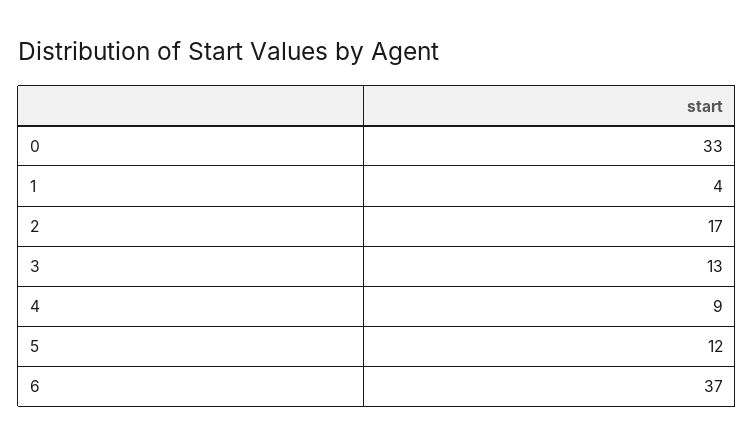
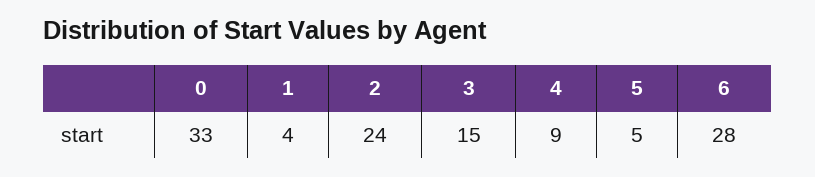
  {
    "0": 33,
    "1": 4,
-   "2": 17,
+   "2": 24,
-   "3": 13,
+   "3": 15,
    "4": 9,
-   "5": 12,
+   "5": 5,
-   "6": 37
+   "6": 28
  }

